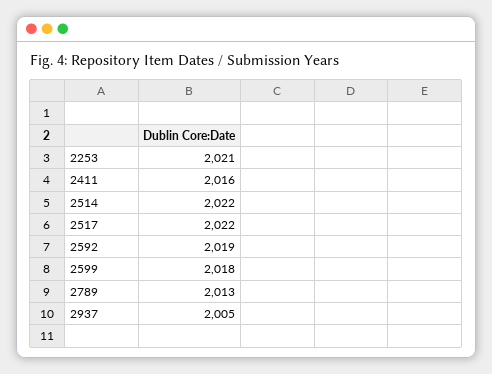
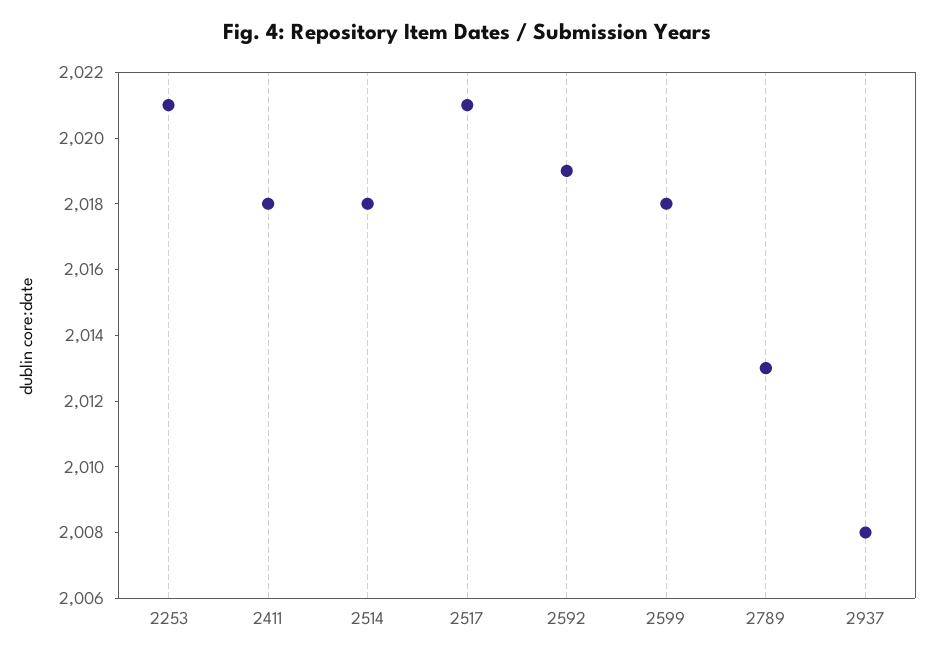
  {
    "2253": 2021,
-   "2411": 2016,
+   "2411": 2018,
-   "2514": 2022,
+   "2514": 2018,
-   "2517": 2022,
+   "2517": 2021,
    "2592": 2019,
    "2599": 2018,
    "2789": 2013,
-   "2937": 2005
+   "2937": 2008
  }

